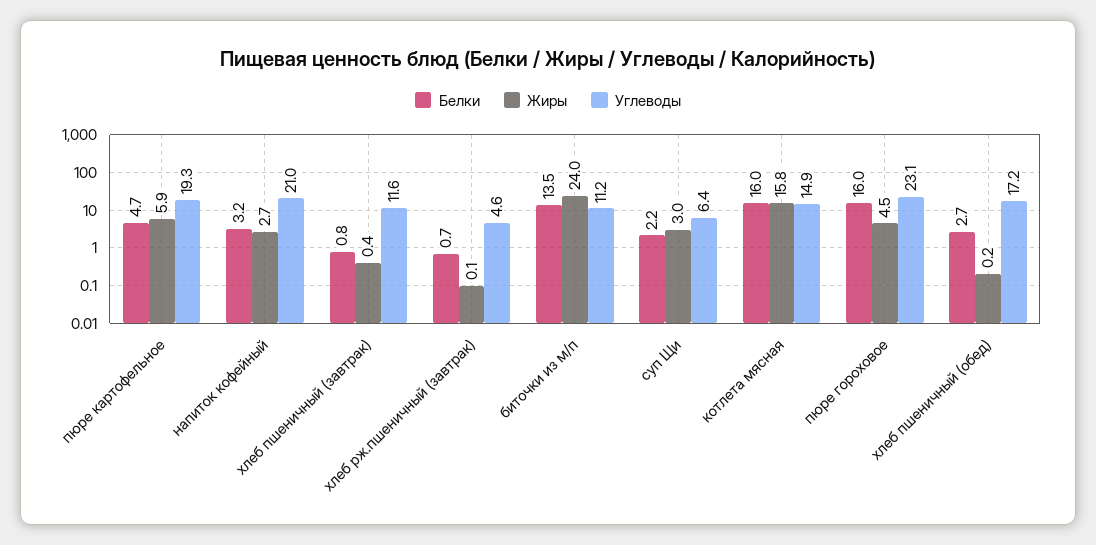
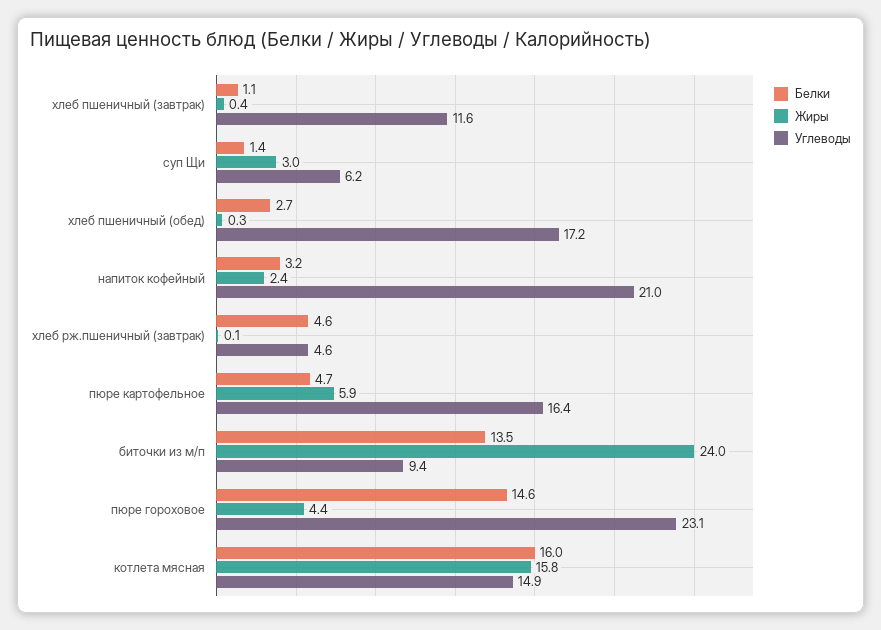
  {
    "Белки": {
      "пюре картофельное": 4.7,
      "напиток кофейный": 3.2,
-     "хлеб пшеничный (завтрак)": 0.8,
+     "хлеб пшеничный (завтрак)": 1.1,
-     "хлеб рж.пшеничный (завтрак)": 0.7,
+     "хлеб рж.пшеничный (завтрак)": 4.6,
      "биточки из м/п": 13.5,
-     "суп Щи": 2.2,
+     "суп Щи": 1.4,
      "котлета мясная": 16,
-     "пюре гороховое": 16,
+     "пюре гороховое": 14.6,
      "хлеб пшеничный (обед)": 2.7
    },
    "Жиры": {
      "пюре картофельное": 5.9,
-     "напиток кофейный": 2.7,
+     "напиток кофейный": 2.4,
      "хлеб пшеничный (завтрак)": 0.4,
      "хлеб рж.пшеничный (завтрак)": 0.1,
      "биточки из м/п": 24,
      "суп Щи": 3,
      "котлета мясная": 15.8,
-     "пюре гороховое": 4.5,
+     "пюре гороховое": 4.4,
-     "хлеб пшеничный (обед)": 0.2
+     "хлеб пшеничный (обед)": 0.3
    },
    "Углеводы": {
-     "пюре картофельное": 19.3,
+     "пюре картофельное": 16.4,
      "напиток кофейный": 21,
      "хлеб пшеничный (завтрак)": 11.6,
      "хлеб рж.пшеничный (завтрак)": 4.6,
-     "биточки из м/п": 11.2,
+     "биточки из м/п": 9.4,
-     "суп Щи": 6.4,
+     "суп Щи": 6.2,
      "котлета мясная": 14.9,
      "пюре гороховое": 23.1,
      "хлеб пшеничный (обед)": 17.2
    }
  }

